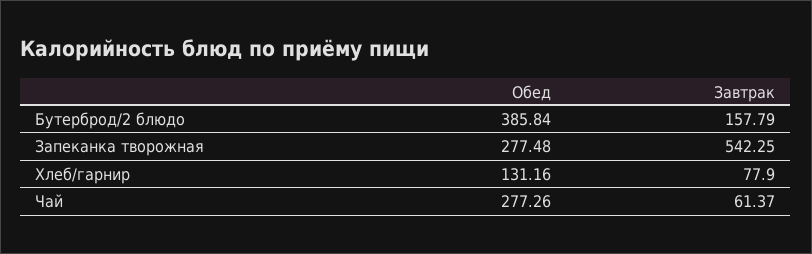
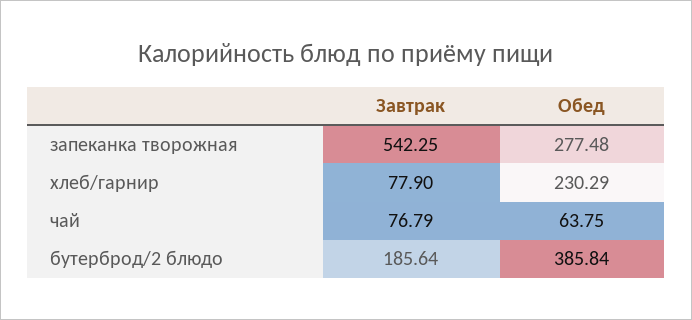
  {
    "Обед": {
      "Бутерброд/2 блюдо": 385.84,
      "Запеканка творожная": 277.48,
-     "Хлеб/гарнир": 131.16,
+     "Хлеб/гарнир": 230.29,
-     "Чай": 277.26
+     "Чай": 63.75
    },
    "Завтрак": {
-     "Бутерброд/2 блюдо": 157.79,
+     "Бутерброд/2 блюдо": 185.64,
      "Запеканка творожная": 542.25,
      "Хлеб/гарнир": 77.9,
-     "Чай": 61.37
+     "Чай": 76.79
    }
  }

